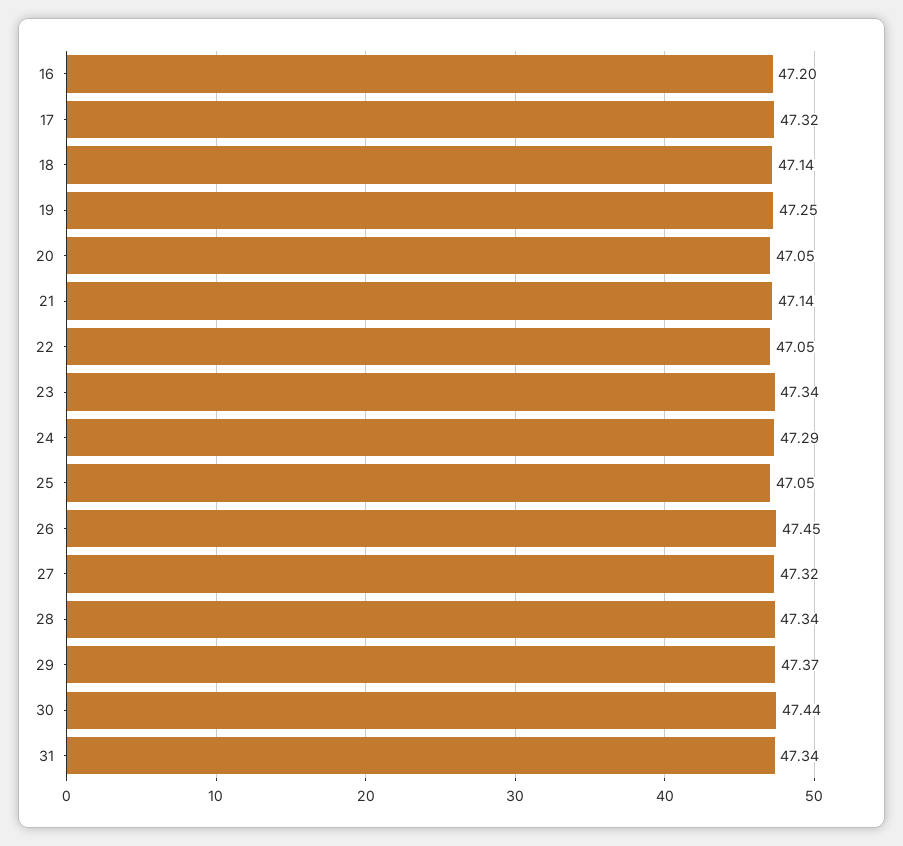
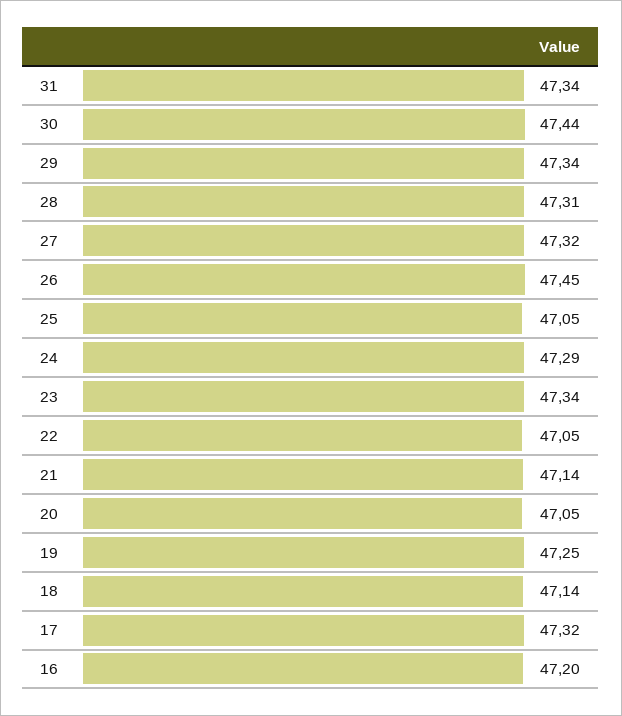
  {
    "16": 47.2,
    "17": 47.32,
    "18": 47.14,
    "19": 47.25,
    "20": 47.05,
    "21": 47.14,
    "22": 47.05,
    "23": 47.34,
    "24": 47.29,
    "25": 47.05,
    "26": 47.45,
    "27": 47.32,
-   "28": 47.34,
+   "28": 47.31,
-   "29": 47.37,
+   "29": 47.34,
    "30": 47.44,
    "31": 47.34
  }

